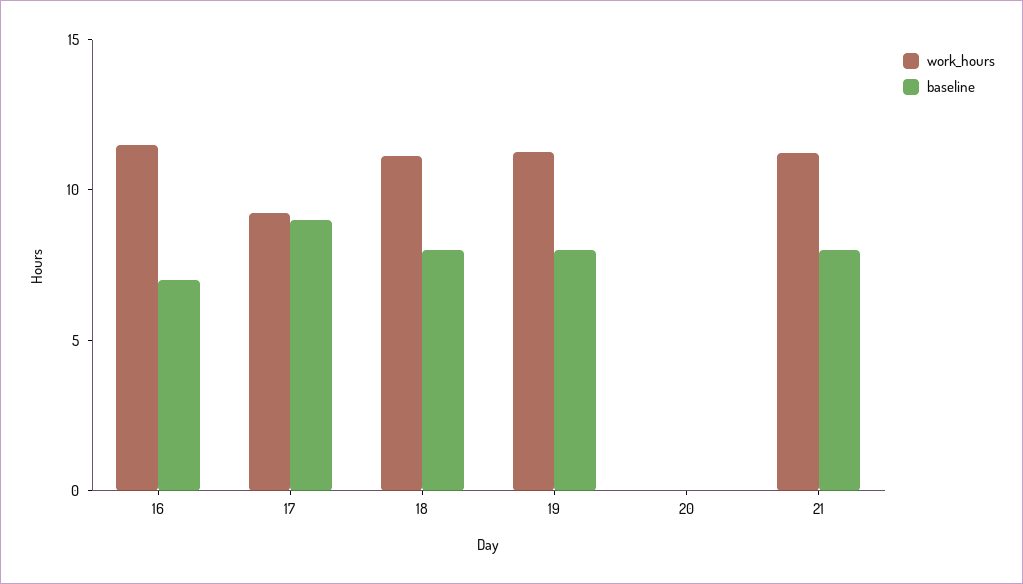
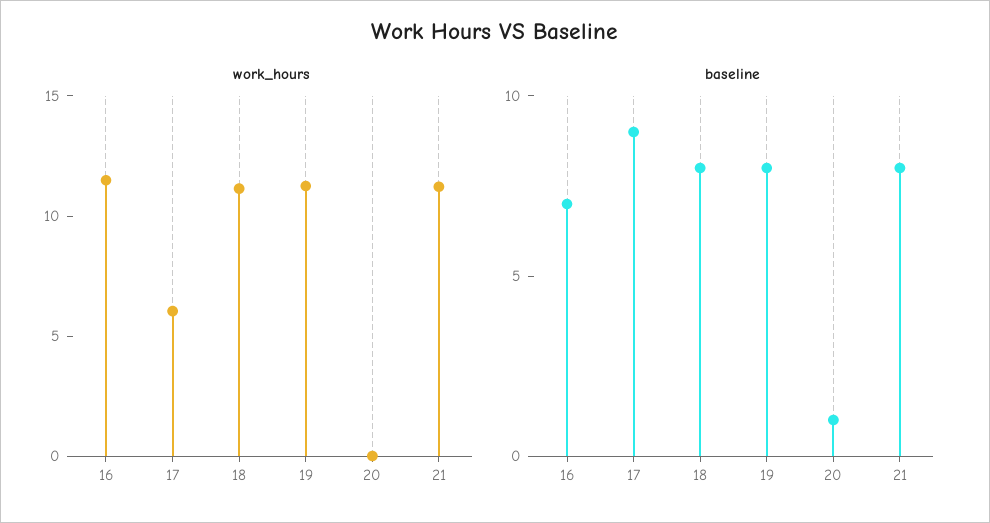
  {
    "work_hours": {
      "16": 11,
-     "17": 9,
+     "17": 6,
      "18": 11,
      "19": 11,
      "20": 0,
      "21": 11
    },
    "baseline": {
      "16": 7,
      "17": 9,
      "18": 8,
      "19": 8,
-     "20": 0,
+     "20": 1,
      "21": 8
    }
  }

